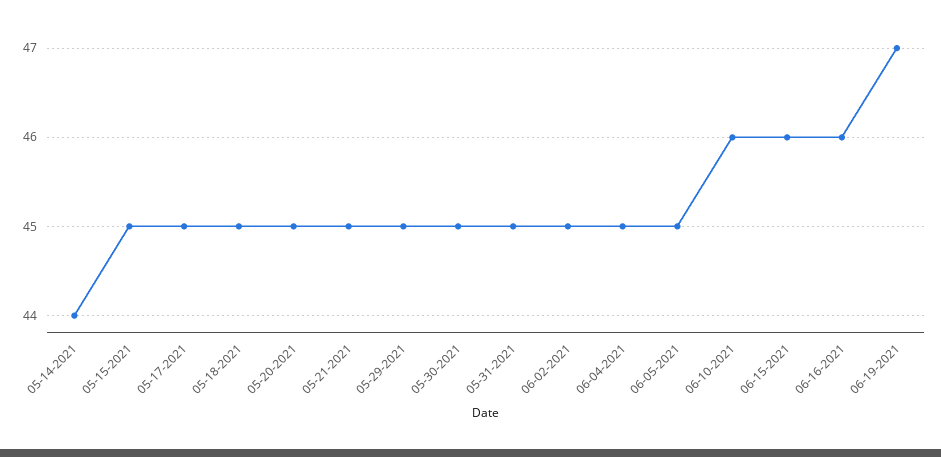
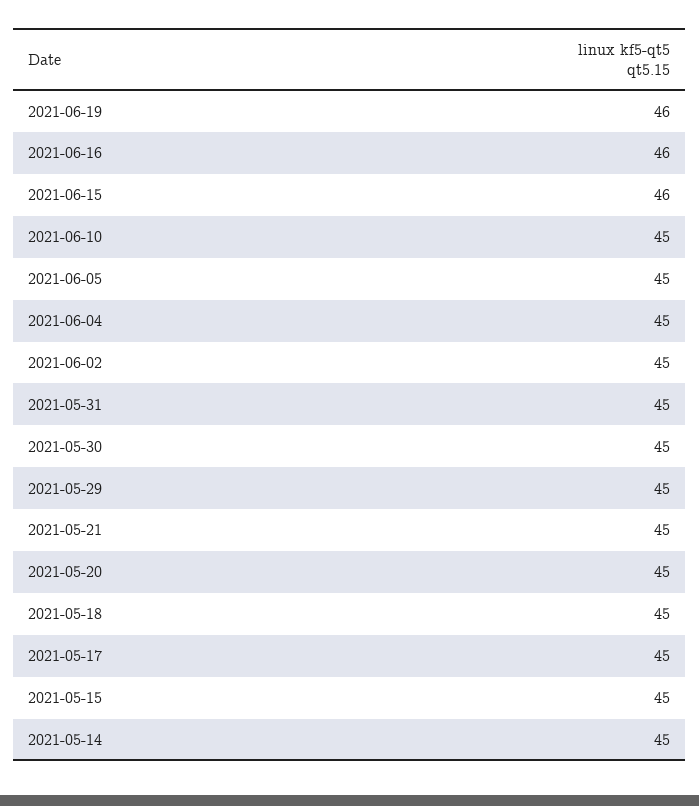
  {
-   "05-14-2021": 44,
+   "05-14-2021": 45,
    "05-15-2021": 45,
    "05-17-2021": 45,
    "05-18-2021": 45,
    "05-20-2021": 45,
    "05-21-2021": 45,
    "05-29-2021": 45,
    "05-30-2021": 45,
    "05-31-2021": 45,
    "06-02-2021": 45,
    "06-04-2021": 45,
    "06-05-2021": 45,
-   "06-10-2021": 46,
+   "06-10-2021": 45,
    "06-15-2021": 46,
    "06-16-2021": 46,
-   "06-19-2021": 47
+   "06-19-2021": 46
  }

